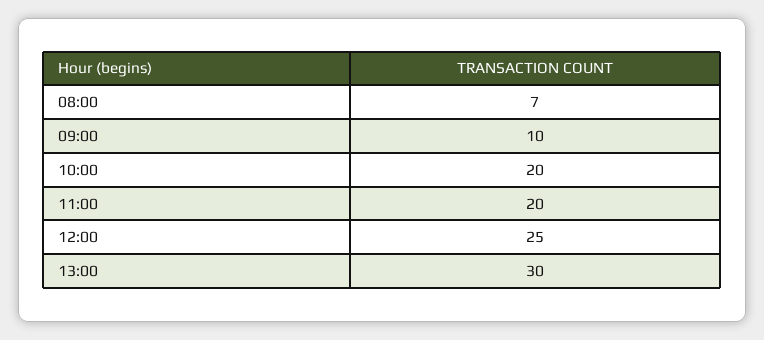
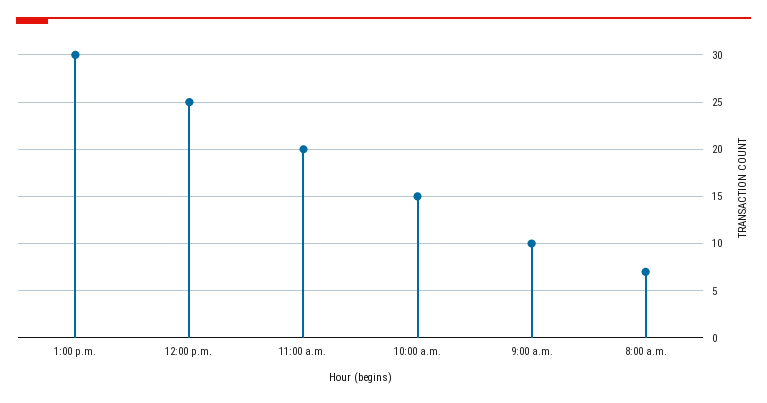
  {
    "08:00": 7,
    "09:00": 10,
-   "10:00": 20,
+   "10:00": 15,
    "11:00": 20,
    "12:00": 25,
    "13:00": 30
  }

